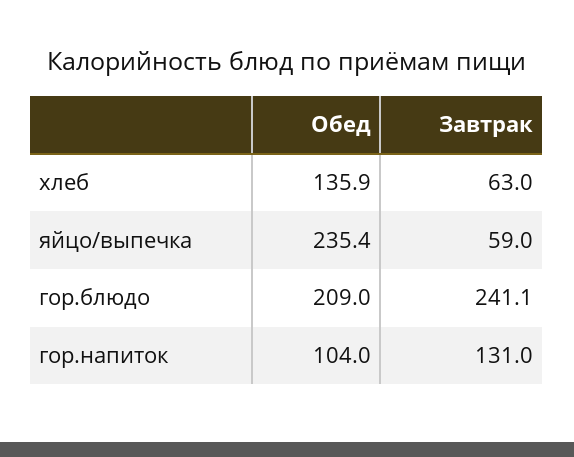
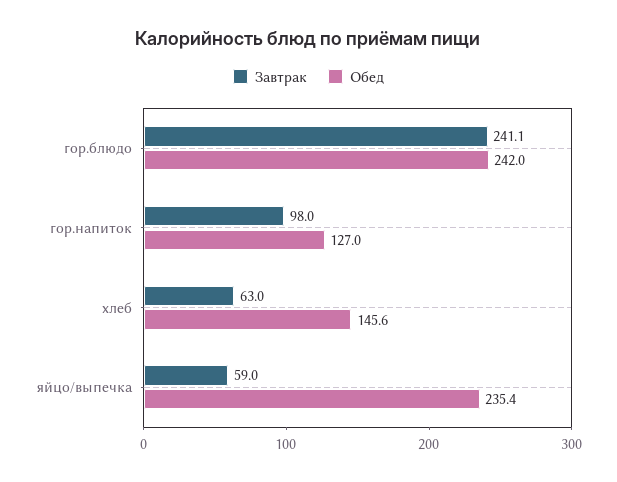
  {
    "Обед": {
-     "хлеб": 135.9,
+     "хлеб": 145.6,
      "яйцо/выпечка": 235.4,
-     "гор.блюдо": 209,
+     "гор.блюдо": 242,
-     "гор.напиток": 104
+     "гор.напиток": 127
    },
    "Завтрак": {
      "хлеб": 63,
      "яйцо/выпечка": 59,
      "гор.блюдо": 241.1,
-     "гор.напиток": 131
+     "гор.напиток": 98
    }
  }

